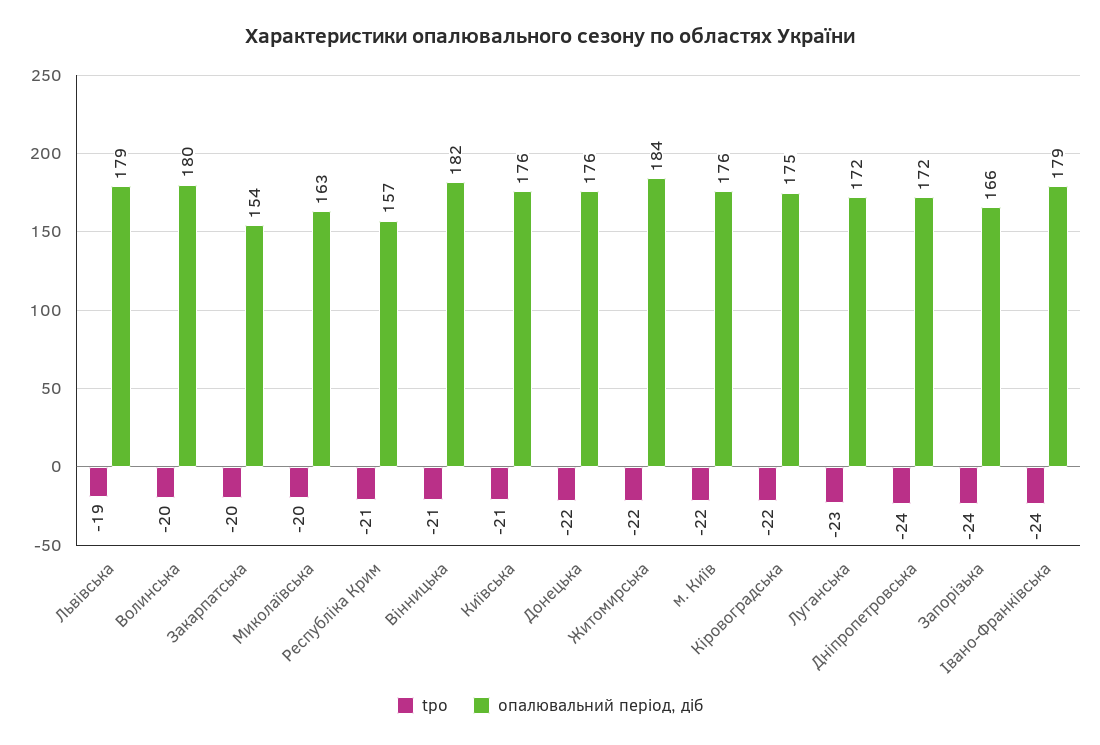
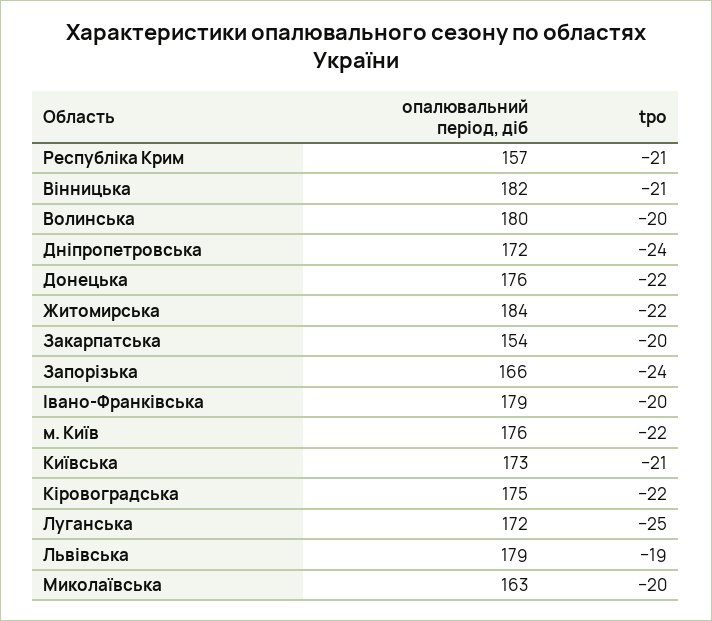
  {
    "tpo": {
      "Львівська": -19,
      "Волинська": -20,
      "Закарпатська": -20,
      "Миколаївська": -20,
      "Республіка Крим": -21,
      "Вінницька": -21,
      "Київська": -21,
      "Донецька": -22,
      "Житомирська": -22,
      "м. Київ": -22,
      "Кіровоградська": -22,
-     "Луганська": -23,
+     "Луганська": -25,
      "Дніпропетровська": -24,
      "Запорізька": -24,
-     "Івано-Франківська": -24
+     "Івано-Франківська": -20
    },
    "опалювальний період, діб": {
      "Львівська": 179,
      "Волинська": 180,
      "Закарпатська": 154,
      "Миколаївська": 163,
      "Республіка Крим": 157,
      "Вінницька": 182,
-     "Київська": 176,
+     "Київська": 173,
      "Донецька": 176,
      "Житомирська": 184,
      "м. Київ": 176,
      "Кіровоградська": 175,
      "Луганська": 172,
      "Дніпропетровська": 172,
      "Запорізька": 166,
      "Івано-Франківська": 179
    }
  }

